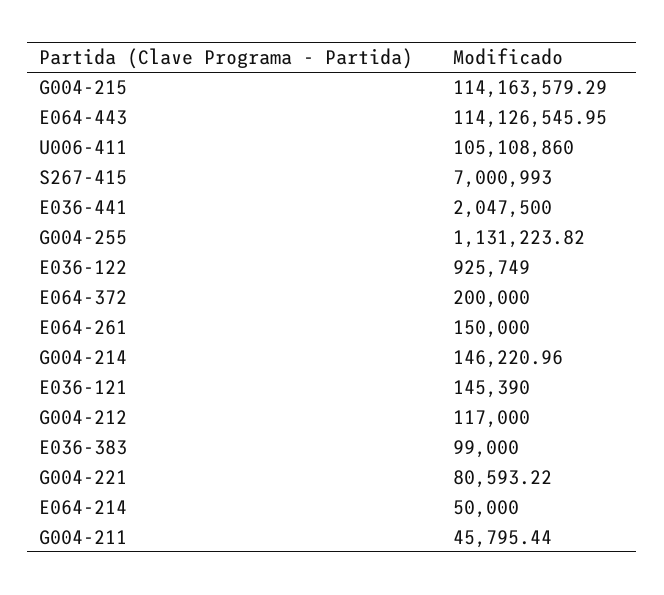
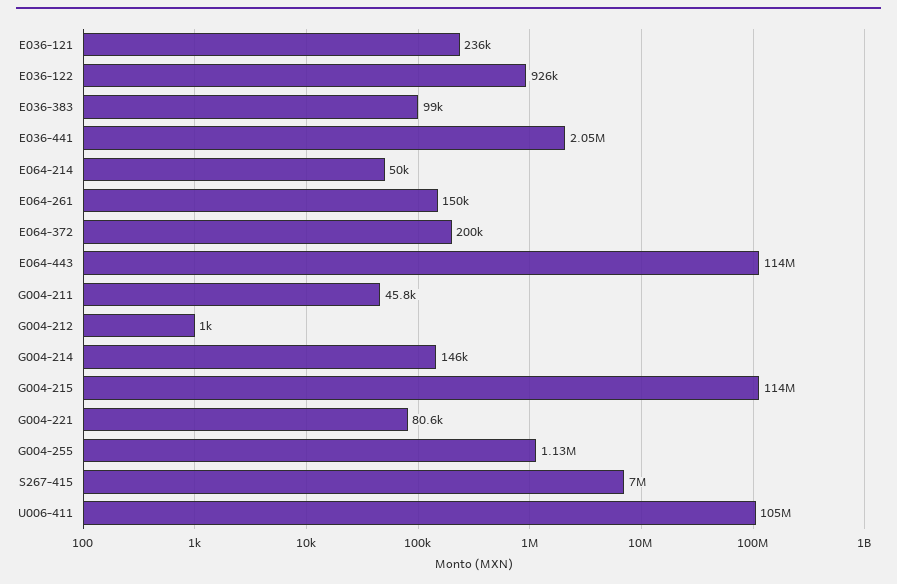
  {
    "G004-215": 114163579.29,
    "E064-443": 114126545.95,
    "U006-411": 105108860,
    "S267-415": 7000993,
    "E036-441": 2047500,
    "G004-255": 1131223.82,
    "E036-122": 925749,
    "E064-372": 200000,
    "E064-261": 150000,
    "G004-214": 146220.96,
-   "E036-121": 145390,
+   "E036-121": 236000,
-   "G004-212": 117000,
+   "G004-212": 1000,
    "E036-383": 99000,
    "G004-221": 80593.22,
    "E064-214": 50000,
    "G004-211": 45795.44
  }

